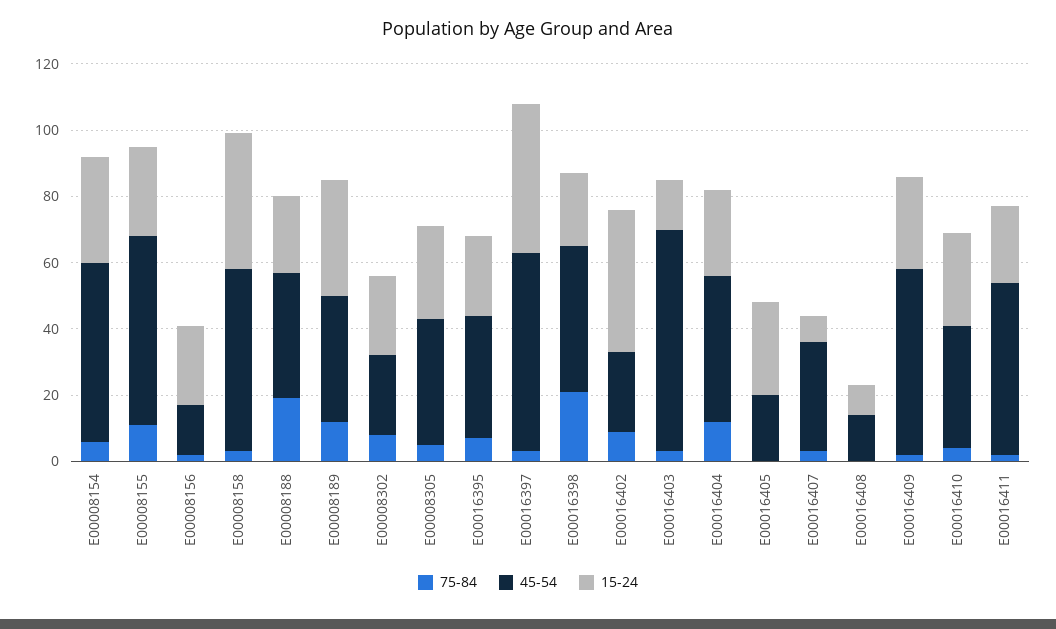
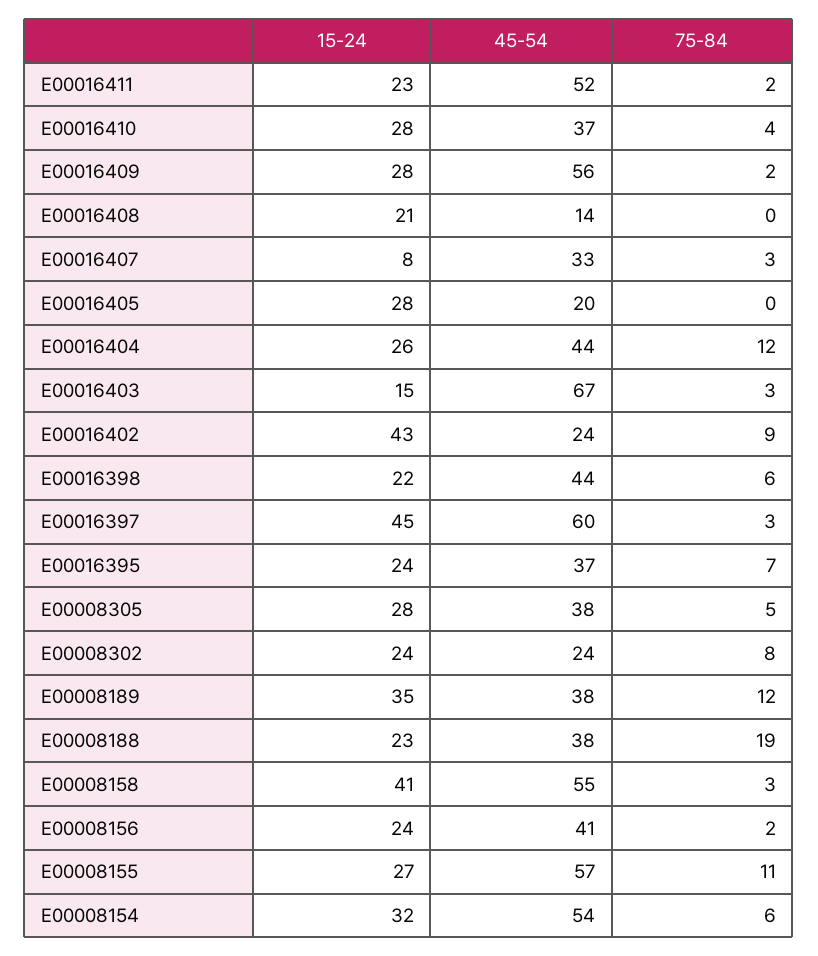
  {
    "75-84": {
      "E00008154": 6,
      "E00008155": 11,
      "E00008156": 2,
      "E00008158": 3,
      "E00008188": 19,
      "E00008189": 12,
      "E00008302": 8,
      "E00008305": 5,
      "E00016395": 7,
      "E00016397": 3,
-     "E00016398": 20,
+     "E00016398": 6,
      "E00016402": 9,
      "E00016403": 3,
      "E00016404": 12,
      "E00016405": 0,
      "E00016407": 3,
      "E00016408": 0,
      "E00016409": 2,
      "E00016410": 4,
      "E00016411": 2
    },
    "45-54": {
      "E00008154": 54,
      "E00008155": 57,
-     "E00008156": 15,
+     "E00008156": 41,
      "E00008158": 55,
      "E00008188": 38,
      "E00008189": 38,
      "E00008302": 24,
      "E00008305": 38,
      "E00016395": 37,
      "E00016397": 60,
      "E00016398": 44,
      "E00016402": 24,
      "E00016403": 67,
      "E00016404": 44,
      "E00016405": 20,
      "E00016407": 33,
      "E00016408": 14,
      "E00016409": 56,
      "E00016410": 37,
      "E00016411": 52
    },
    "15-24": {
      "E00008154": 32,
      "E00008155": 27,
      "E00008156": 24,
      "E00008158": 41,
      "E00008188": 23,
      "E00008189": 35,
      "E00008302": 24,
      "E00008305": 28,
      "E00016395": 24,
      "E00016397": 45,
      "E00016398": 22,
      "E00016402": 43,
      "E00016403": 15,
      "E00016404": 26,
      "E00016405": 28,
      "E00016407": 8,
-     "E00016408": 10,
+     "E00016408": 21,
      "E00016409": 28,
      "E00016410": 28,
      "E00016411": 23
    }
  }

